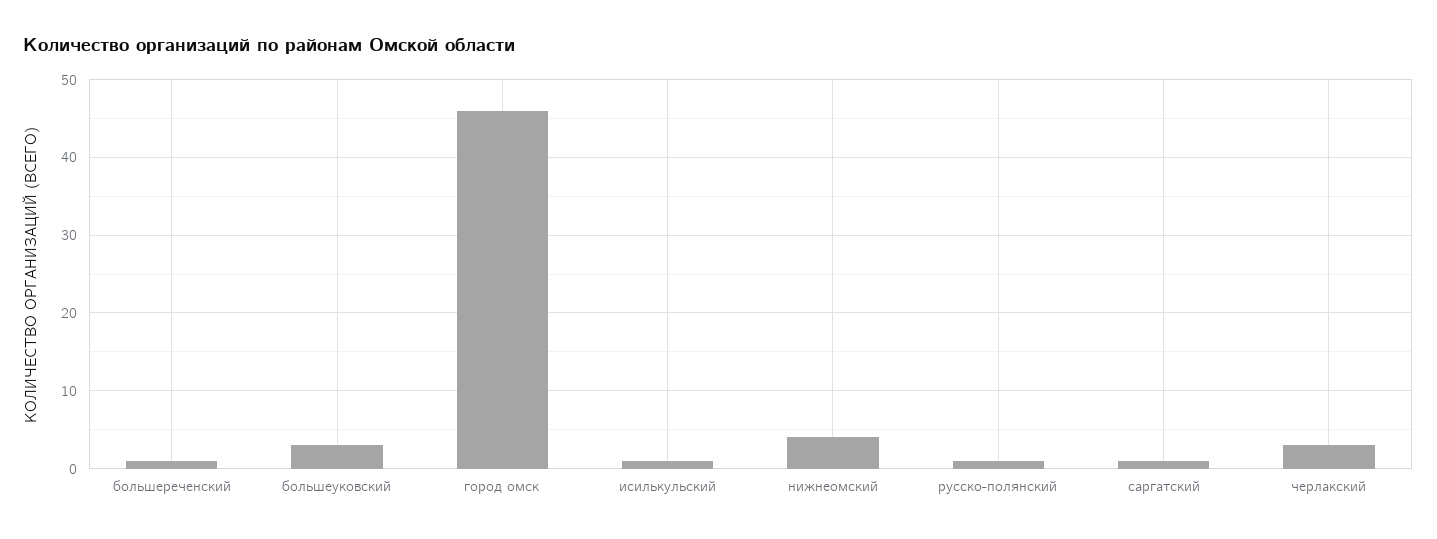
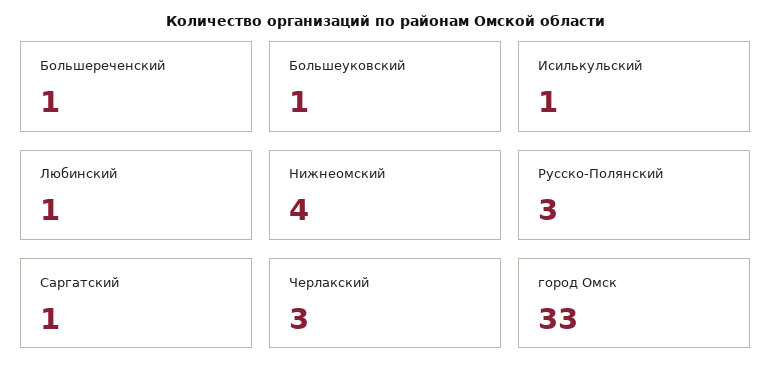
  {
    "большереченский": 1,
-   "большеуковский": 3,
+   "большеуковский": 1,
-   "город омск": 46,
+   "город омск": 33,
    "исилькульский": 1,
    "нижнеомский": 4,
-   "русско-полянский": 1,
+   "русско-полянский": 3,
    "саргатский": 1,
-   "черлакский": 3
+   "черлакский": 3,
+   "Любинский": 1
  }

